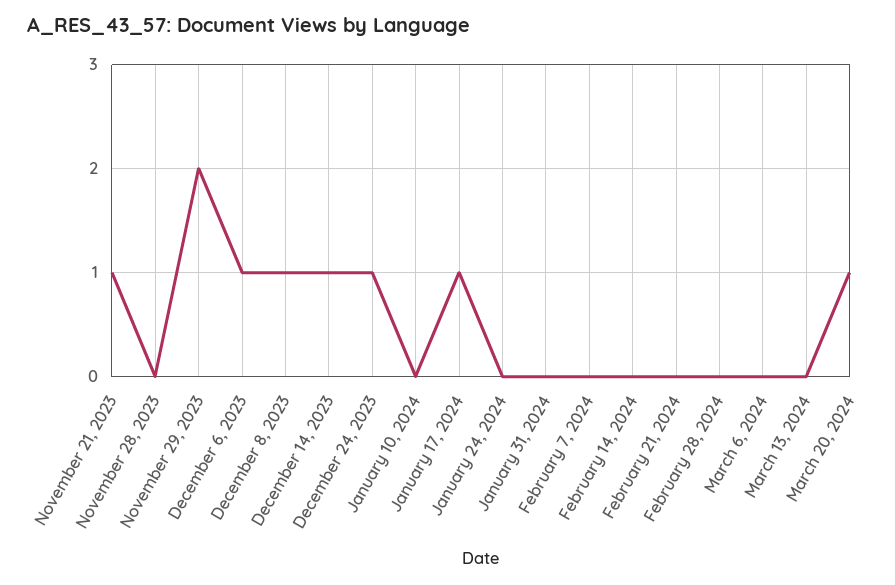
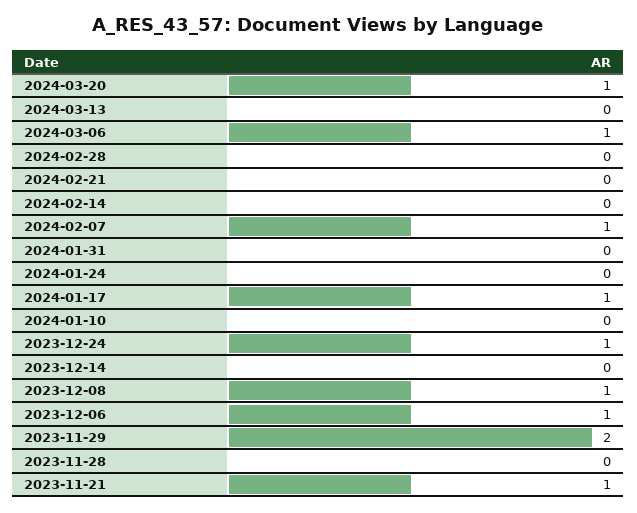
  {
    "November 21, 2023": 1,
    "November 28, 2023": 0,
    "November 29, 2023": 2,
    "December 6, 2023": 1,
    "December 8, 2023": 1,
-   "December 14, 2023": 1,
+   "December 14, 2023": 0,
    "December 24, 2023": 1,
    "January 10, 2024": 0,
    "January 17, 2024": 1,
    "January 24, 2024": 0,
    "January 31, 2024": 0,
-   "February 7, 2024": 0,
+   "February 7, 2024": 1,
    "February 14, 2024": 0,
    "February 21, 2024": 0,
    "February 28, 2024": 0,
-   "March 6, 2024": 0,
+   "March 6, 2024": 1,
    "March 13, 2024": 0,
    "March 20, 2024": 1
  }

